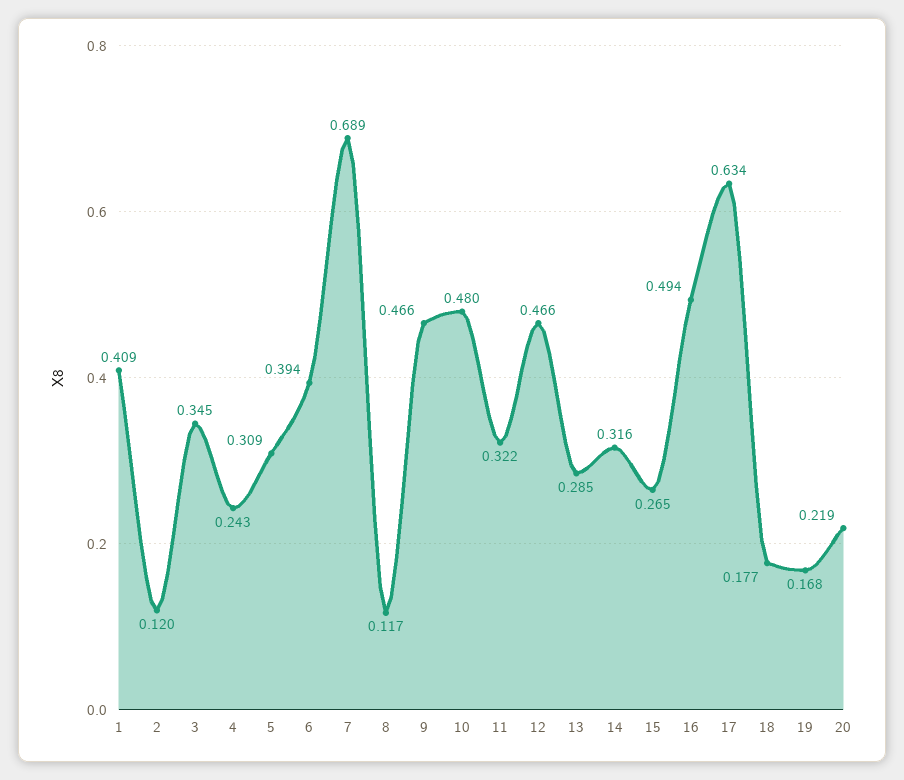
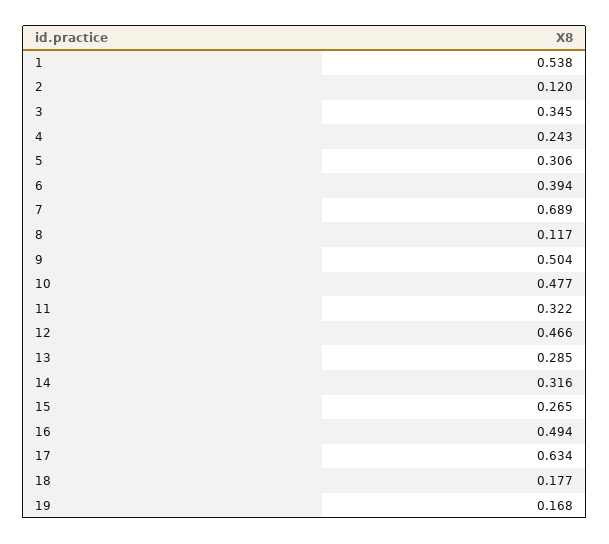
  {
-   "1": 0.409,
+   "1": 0.538,
    "2": 0.12,
    "3": 0.345,
    "4": 0.243,
-   "5": 0.309,
+   "5": 0.306,
    "6": 0.394,
    "7": 0.689,
    "8": 0.117,
-   "9": 0.466,
+   "9": 0.504,
-   "10": 0.48,
+   "10": 0.477,
    "11": 0.322,
    "12": 0.466,
    "13": 0.285,
    "14": 0.316,
    "15": 0.265,
    "16": 0.494,
    "17": 0.634,
    "18": 0.177,
-   "19": 0.168,
+   "19": 0.168
-   "20": 0.219
  }

